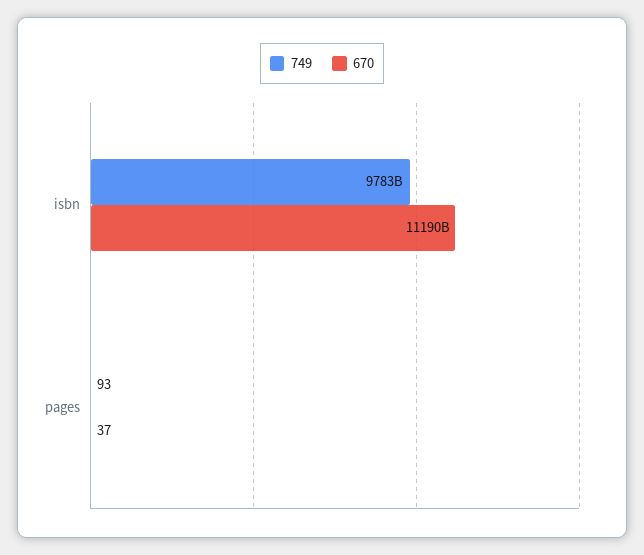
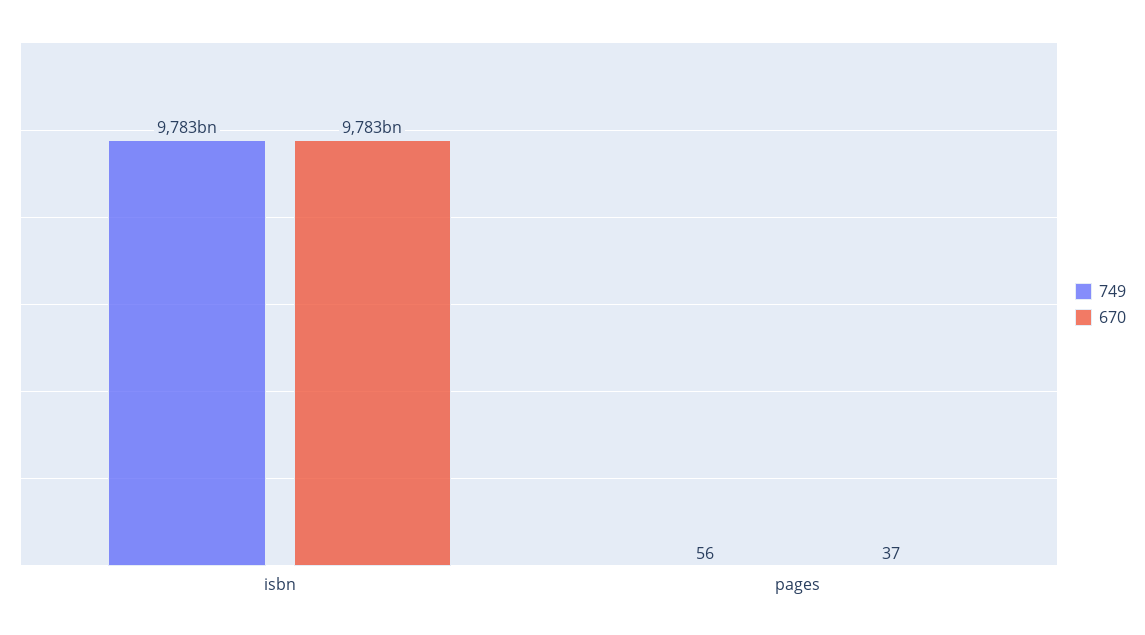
  {
    "749": {
      "isbn": 9783000000000,
-     "pages": 93
+     "pages": 56
    },
    "670": {
-     "isbn": 11190000000000,
+     "isbn": 9783000000000,
      "pages": 37
    }
  }

